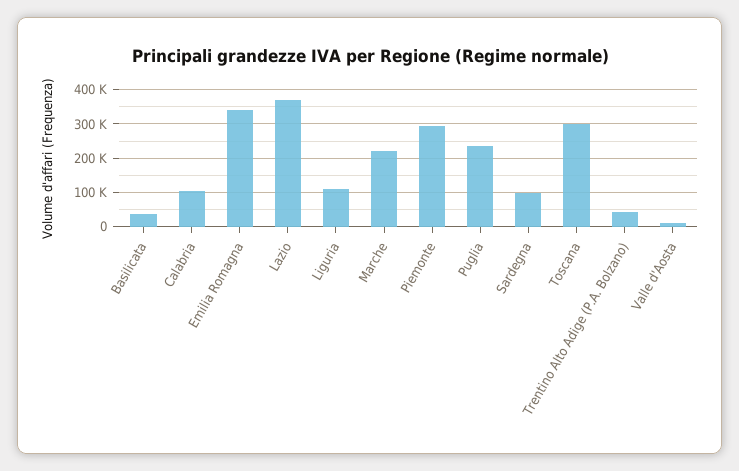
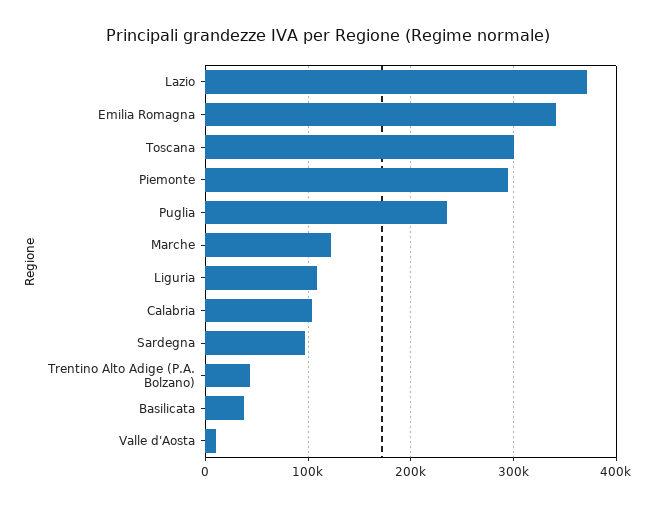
  {
    "Basilicata": 40000,
    "Calabria": 100000,
    "Emilia Romagna": 340000,
    "Lazio": 370000,
    "Liguria": 110000,
-   "Marche": 220000,
+   "Marche": 120000,
    "Piemonte": 290000,
    "Puglia": 240000,
    "Sardegna": 100000,
    "Toscana": 300000,
    "Trentino Alto Adige (P.A. Bolzano)": 40000,
    "Valle d'Aosta": 10000
  }

